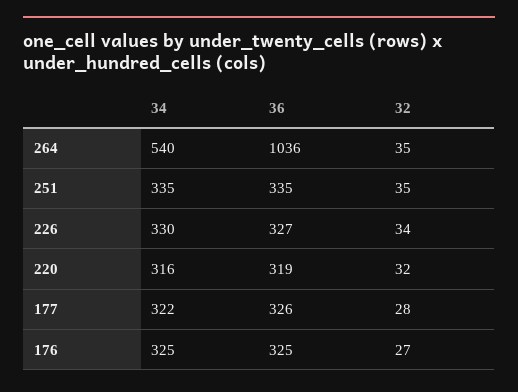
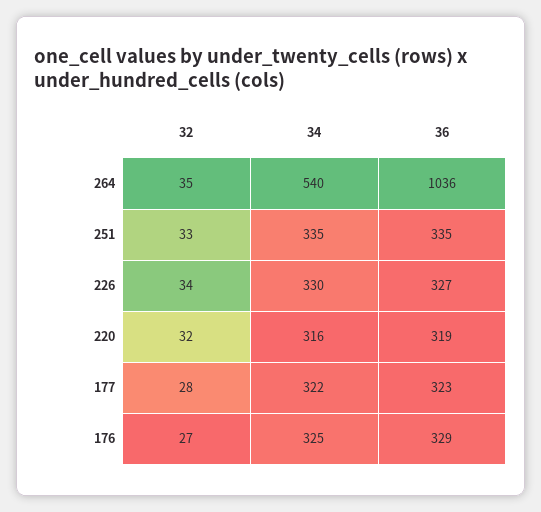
  {
    "34": {
      "264": 540,
      "251": 335,
      "226": 330,
      "220": 316,
      "177": 322,
      "176": 325
    },
    "36": {
      "264": 1036,
      "251": 335,
      "226": 327,
      "220": 319,
-     "177": 326,
+     "177": 323,
-     "176": 325
+     "176": 329
    },
    "32": {
      "264": 35,
-     "251": 35,
+     "251": 33,
      "226": 34,
      "220": 32,
      "177": 28,
      "176": 27
    }
  }

